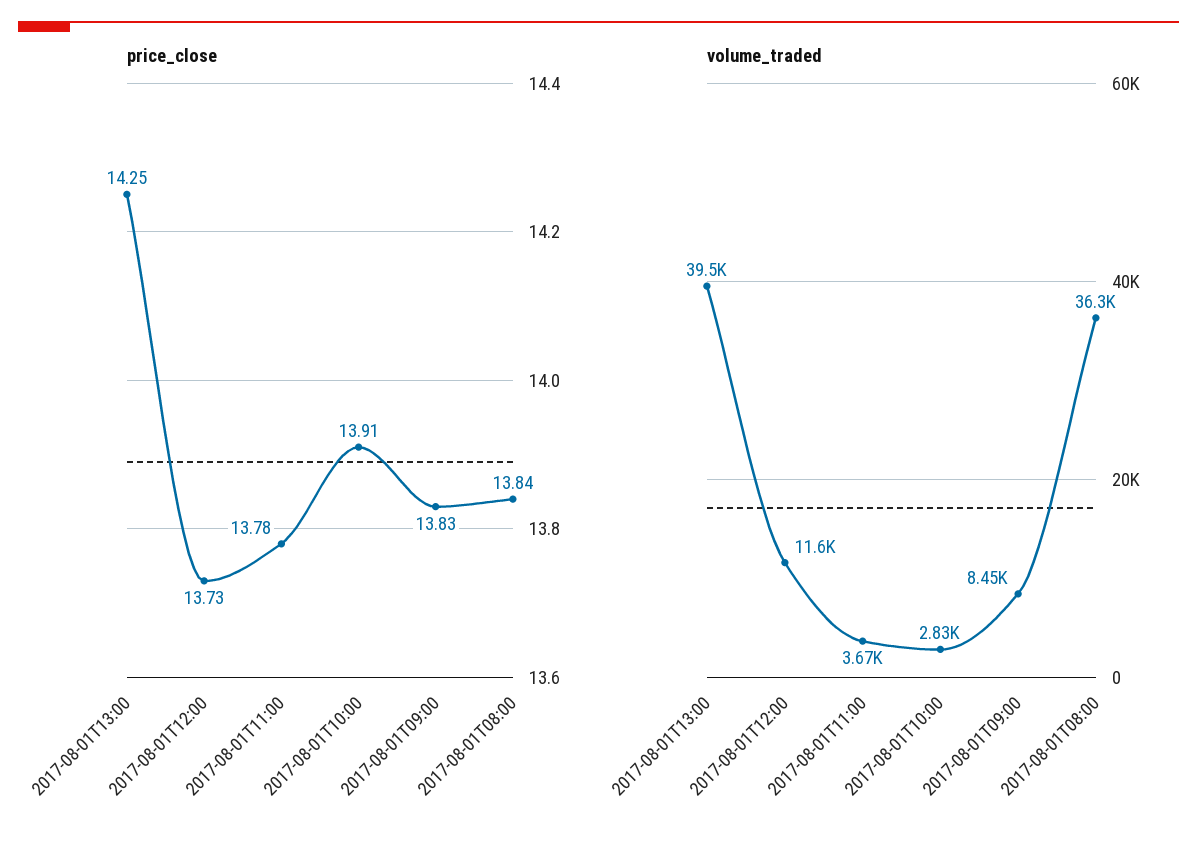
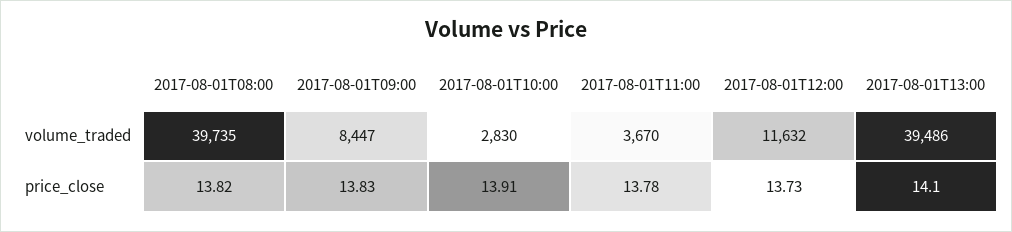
  {
    "price_close": {
-     "2017-08-01T13:00": 14.25,
+     "2017-08-01T13:00": 14.1,
      "2017-08-01T12:00": 13.73,
      "2017-08-01T11:00": 13.78,
      "2017-08-01T10:00": 13.91,
      "2017-08-01T09:00": 13.83,
-     "2017-08-01T08:00": 13.84
+     "2017-08-01T08:00": 13.82
    },
    "volume_traded": {
      "2017-08-01T13:00": 39486,
      "2017-08-01T12:00": 11632,
      "2017-08-01T11:00": 3670,
      "2017-08-01T10:00": 2830,
      "2017-08-01T09:00": 8447,
-     "2017-08-01T08:00": 36300
+     "2017-08-01T08:00": 39735
    }
  }

